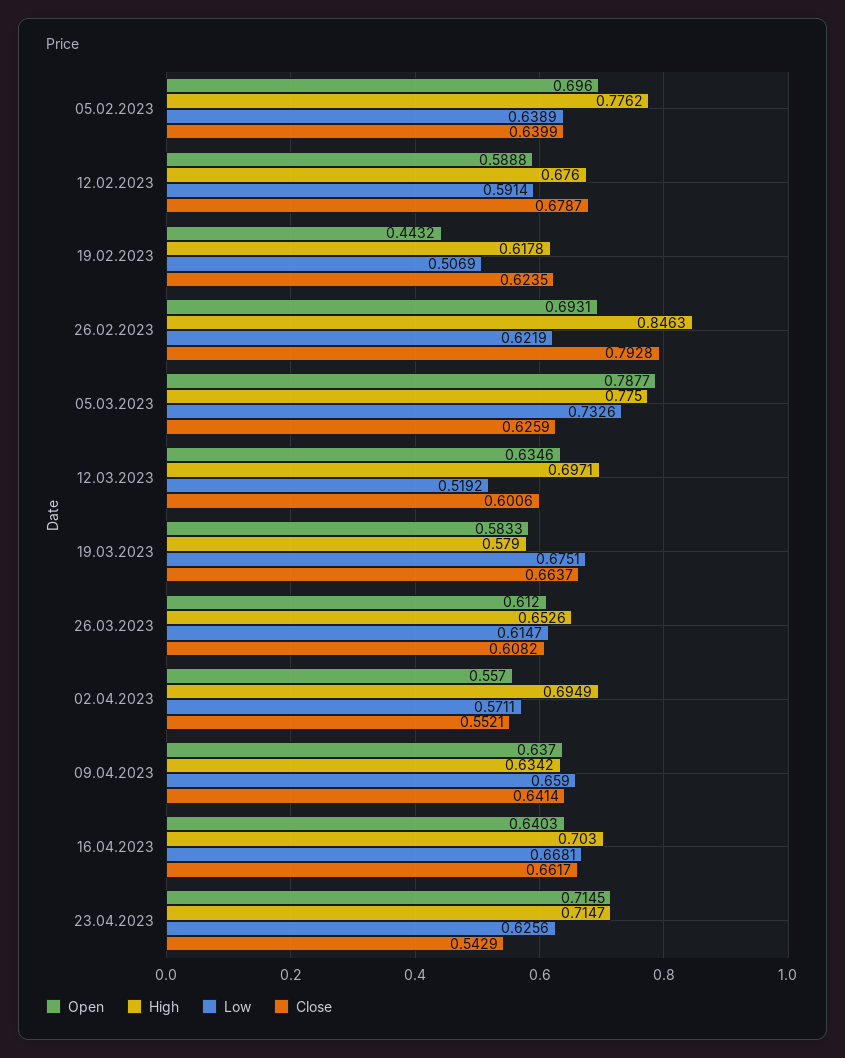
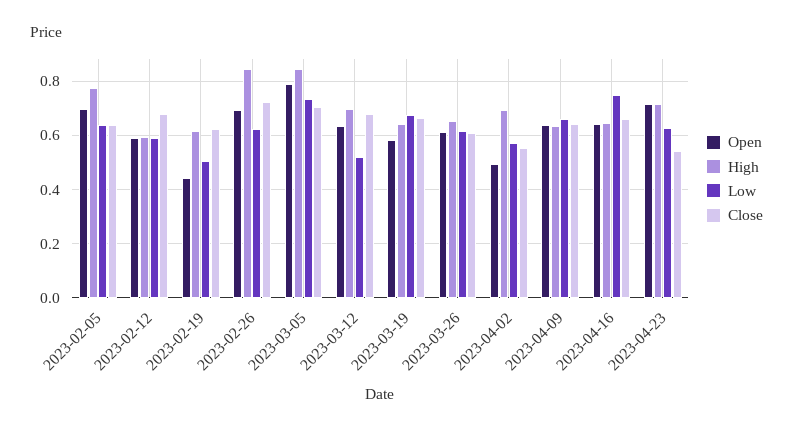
  {
    "Open": {
      "05.02.2023": 0.696,
      "12.02.2023": 0.5888,
      "19.02.2023": 0.4432,
      "26.02.2023": 0.6931,
      "05.03.2023": 0.7877,
      "12.03.2023": 0.6346,
      "19.03.2023": 0.5833,
      "26.03.2023": 0.612,
-     "02.04.2023": 0.557,
+     "02.04.2023": 0.5,
      "09.04.2023": 0.637,
      "16.04.2023": 0.6403,
      "23.04.2023": 0.7145
    },
    "High": {
      "05.02.2023": 0.7762,
-     "12.02.2023": 0.676,
+     "12.02.2023": 0.6,
      "19.02.2023": 0.6178,
      "26.02.2023": 0.8463,
-     "05.03.2023": 0.775,
+     "05.03.2023": 0.85,
      "12.03.2023": 0.6971,
-     "19.03.2023": 0.579,
+     "19.03.2023": 0.65,
      "26.03.2023": 0.6526,
      "02.04.2023": 0.6949,
      "09.04.2023": 0.6342,
-     "16.04.2023": 0.703,
+     "16.04.2023": 0.65,
      "23.04.2023": 0.7147
    },
    "Low": {
      "05.02.2023": 0.6389,
      "12.02.2023": 0.5914,
      "19.02.2023": 0.5069,
      "26.02.2023": 0.6219,
      "05.03.2023": 0.7326,
      "12.03.2023": 0.5192,
      "19.03.2023": 0.6751,
      "26.03.2023": 0.6147,
      "02.04.2023": 0.5711,
      "09.04.2023": 0.659,
-     "16.04.2023": 0.6681,
+     "16.04.2023": 0.75,
      "23.04.2023": 0.6256
    },
    "Close": {
      "05.02.2023": 0.6399,
      "12.02.2023": 0.6787,
      "19.02.2023": 0.6235,
-     "26.02.2023": 0.7928,
+     "26.02.2023": 0.725,
-     "05.03.2023": 0.6259,
+     "05.03.2023": 0.7,
-     "12.03.2023": 0.6006,
+     "12.03.2023": 0.675,
      "19.03.2023": 0.6637,
      "26.03.2023": 0.6082,
      "02.04.2023": 0.5521,
      "09.04.2023": 0.6414,
      "16.04.2023": 0.6617,
      "23.04.2023": 0.5429
    }
  }

